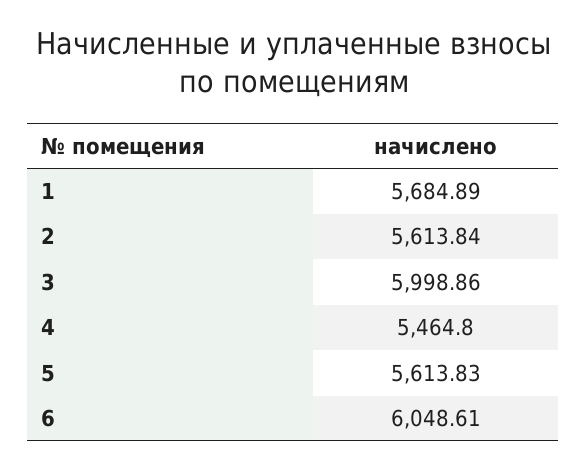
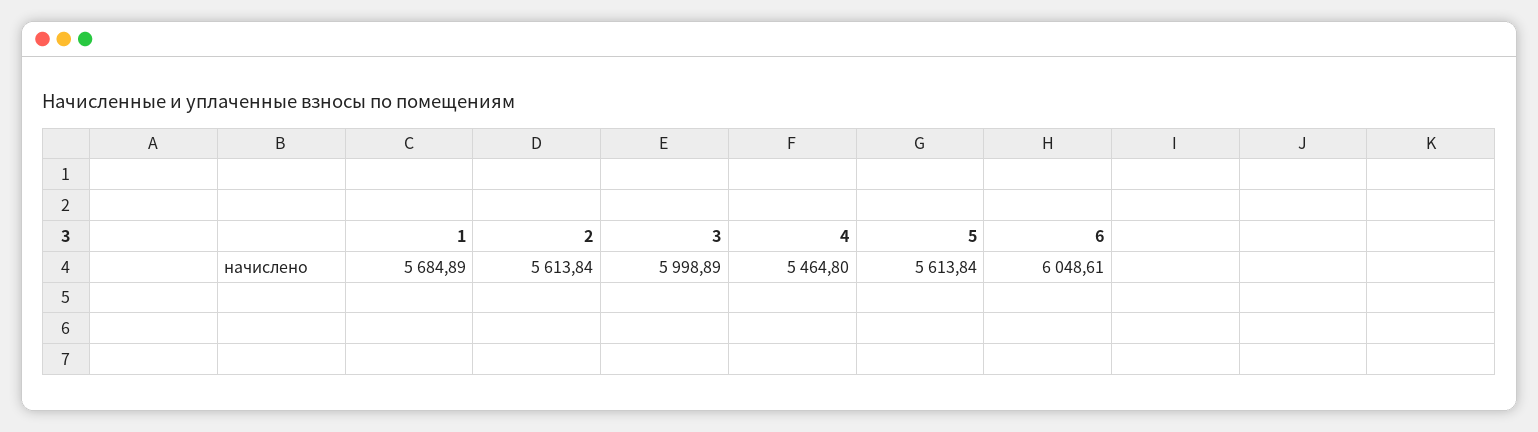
  {
    "1": 5684.89,
    "2": 5613.84,
-   "3": 5998.86,
+   "3": 5998.89,
    "4": 5464.8,
-   "5": 5613.83,
+   "5": 5613.84,
    "6": 6048.61
  }

